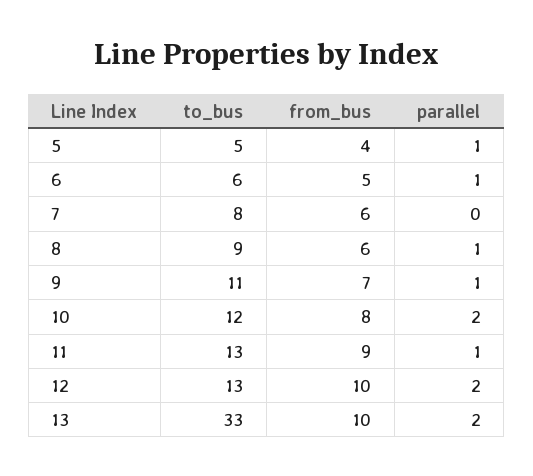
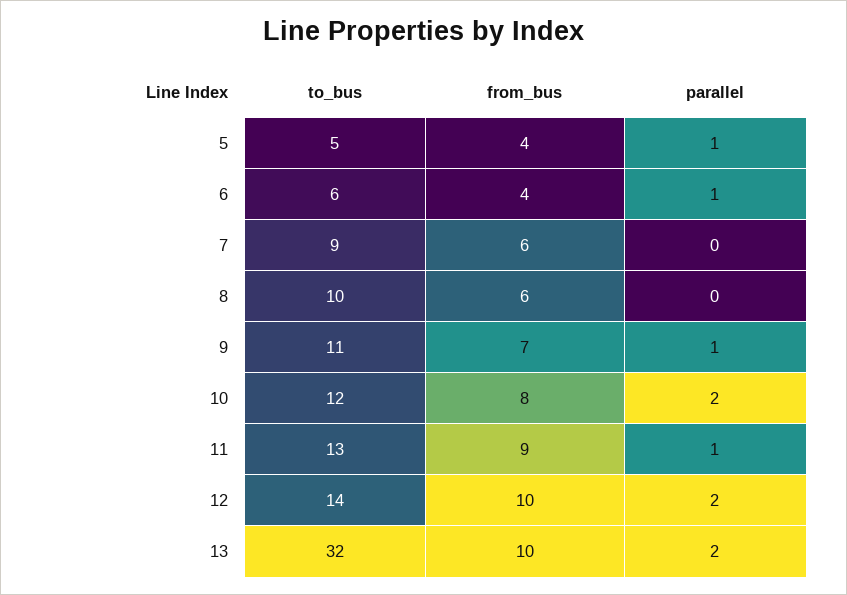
  {
    "to_bus": {
      "5": 5,
      "6": 6,
-     "7": 8,
+     "7": 9,
-     "8": 9,
+     "8": 10,
      "9": 11,
      "10": 12,
      "11": 13,
-     "12": 13,
+     "12": 14,
-     "13": 33
+     "13": 32
    },
    "from_bus": {
      "5": 4,
-     "6": 5,
+     "6": 4,
      "7": 6,
      "8": 6,
      "9": 7,
      "10": 8,
      "11": 9,
      "12": 10,
      "13": 10
    },
    "parallel": {
      "5": 1,
      "6": 1,
      "7": 0,
-     "8": 1,
+     "8": 0,
      "9": 1,
      "10": 2,
      "11": 1,
      "12": 2,
      "13": 2
    }
  }

